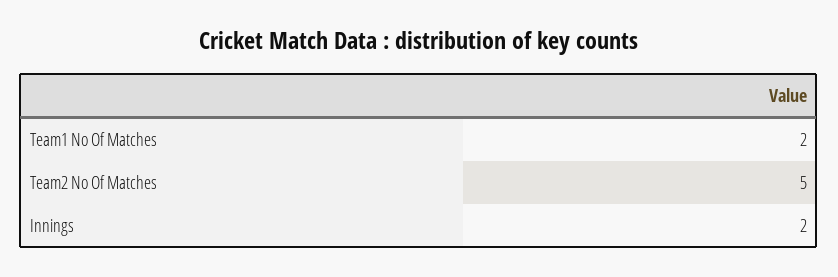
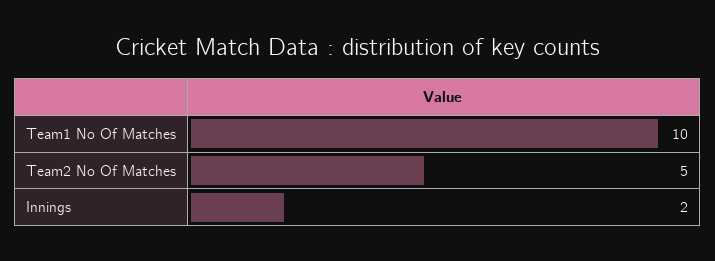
  {
-   "Team1 No Of Matches": 2,
+   "Team1 No Of Matches": 10,
    "Team2 No Of Matches": 5,
    "Innings": 2
  }

